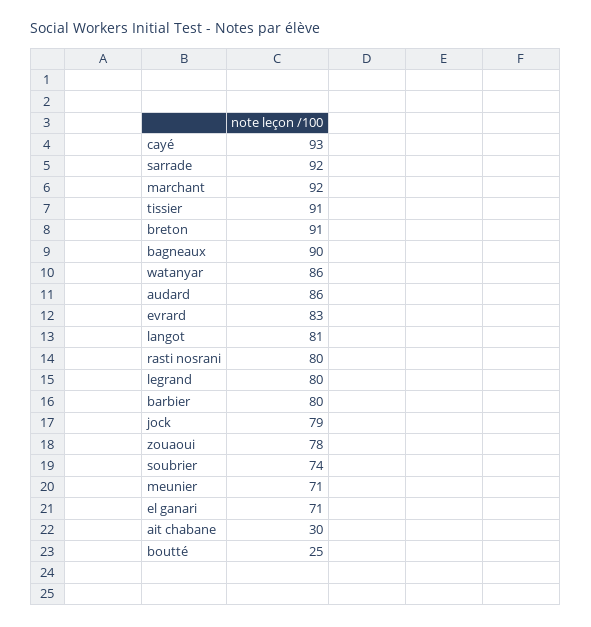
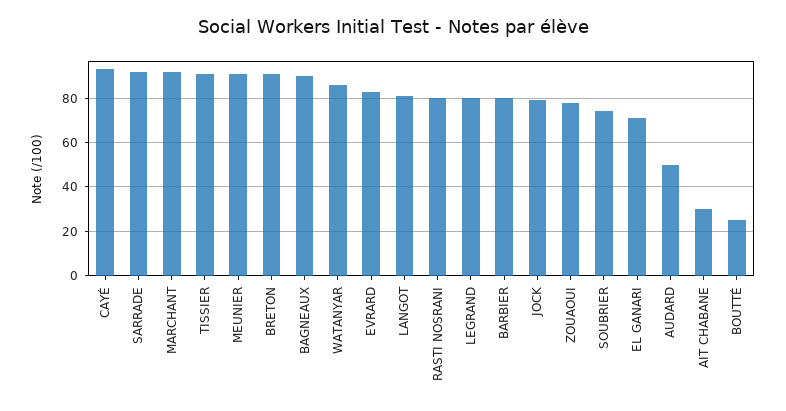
  {
    "cayé": 93,
    "sarrade": 92,
    "marchant": 92,
    "tissier": 91,
    "breton": 91,
    "bagneaux": 90,
    "watanyar": 86,
-   "audard": 86,
+   "audard": 50,
    "evrard": 83,
    "langot": 81,
    "rasti nosrani": 80,
    "legrand": 80,
    "barbier": 80,
    "jock": 79,
    "zouaoui": 78,
    "soubrier": 74,
-   "meunier": 71,
+   "meunier": 90,
    "el ganari": 71,
    "ait chabane": 30,
    "boutté": 25
  }

